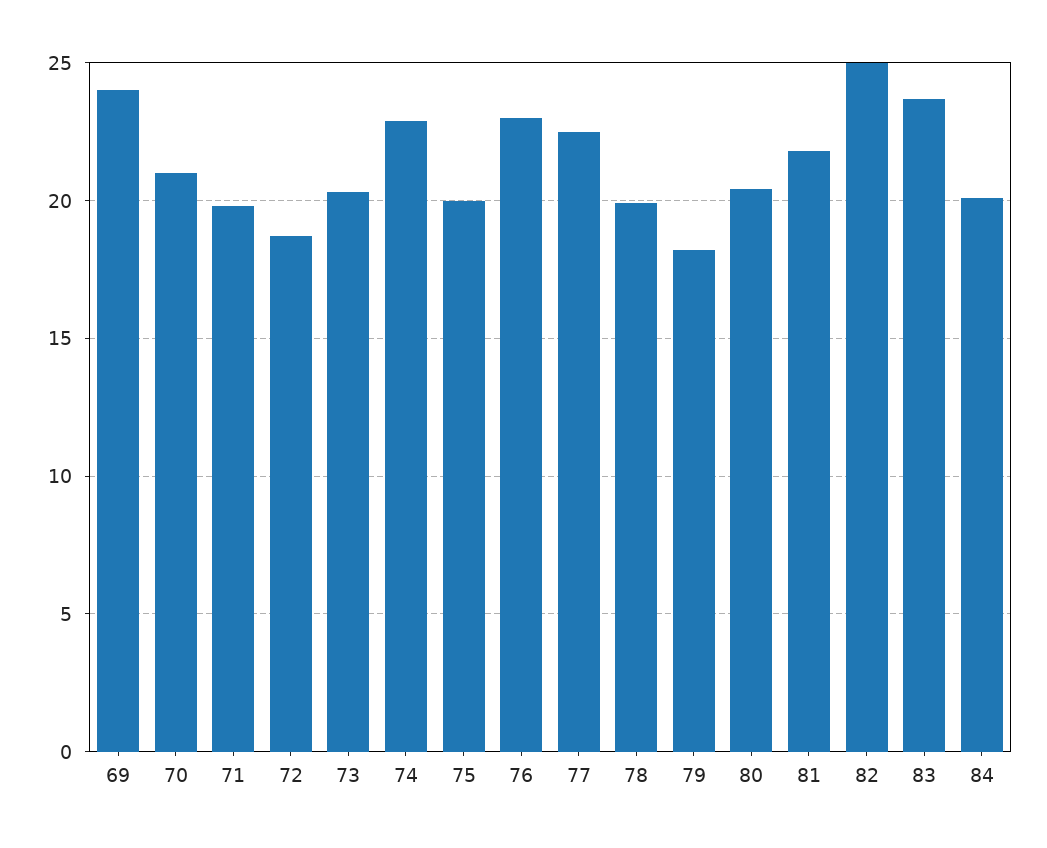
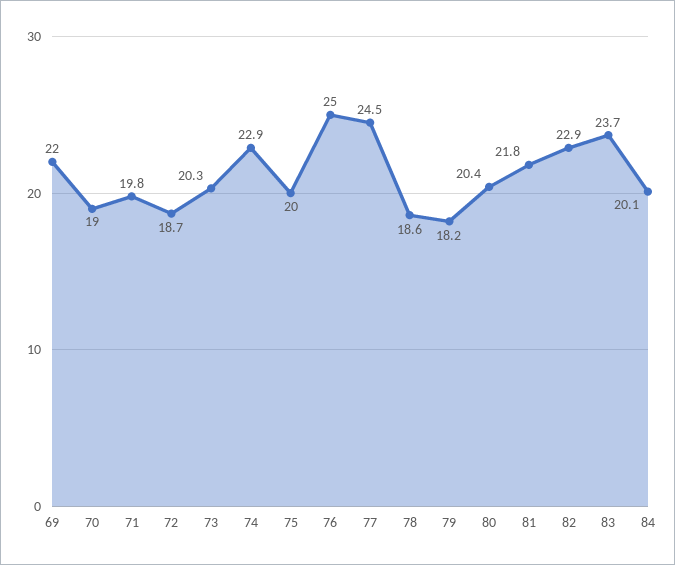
  {
-   "69": 24,
+   "69": 22,
-   "70": 21,
+   "70": 19,
    "71": 19.8,
    "72": 18.7,
    "73": 20.3,
    "74": 22.9,
    "75": 20,
-   "76": 23,
+   "76": 25,
-   "77": 22.5,
+   "77": 24.5,
-   "78": 20,
+   "78": 18.6,
    "79": 18.2,
    "80": 20.4,
    "81": 21.8,
-   "82": 25,
+   "82": 22.9,
    "83": 23.7,
    "84": 20.1
  }

